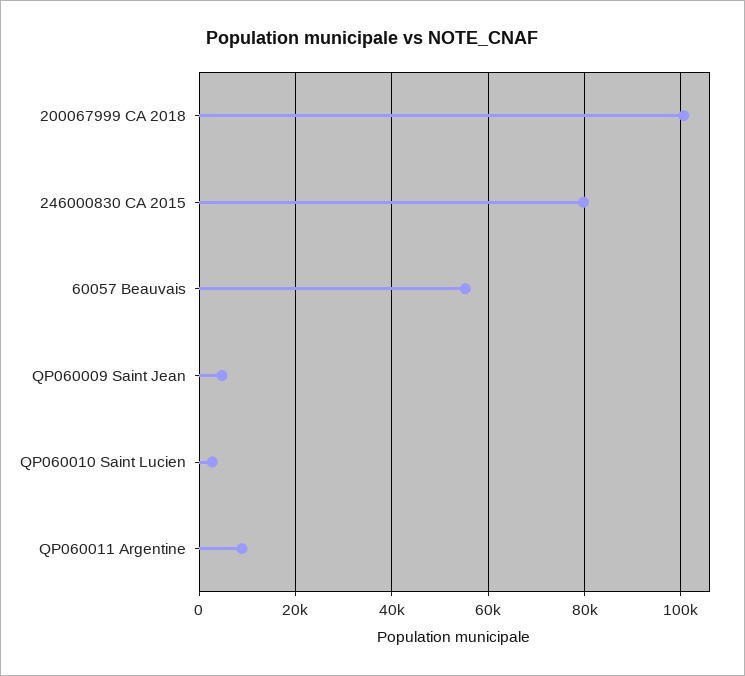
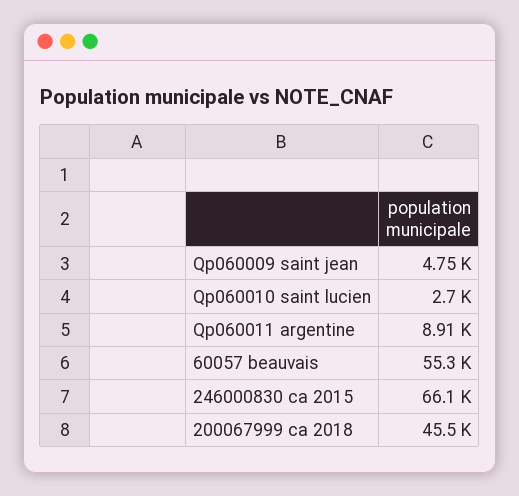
  {
-   "200067999 CA 2018": 100000,
+   "200067999 CA 2018": 45500,
-   "246000830 CA 2015": 80000,
+   "246000830 CA 2015": 66100,
    "60057 Beauvais": 55300,
    "QP060009 Saint Jean": 4750,
    "QP060010 Saint Lucien": 2700,
    "QP060011 Argentine": 8910
  }

